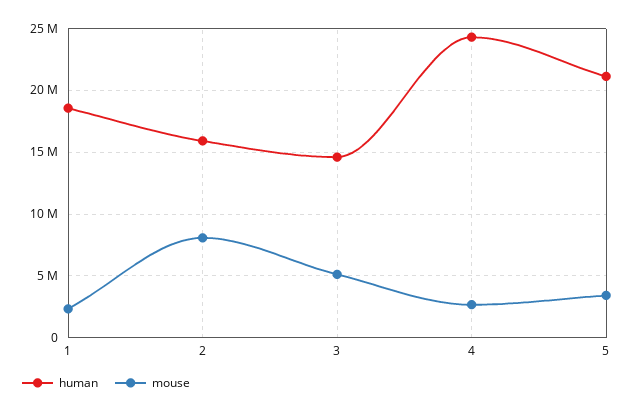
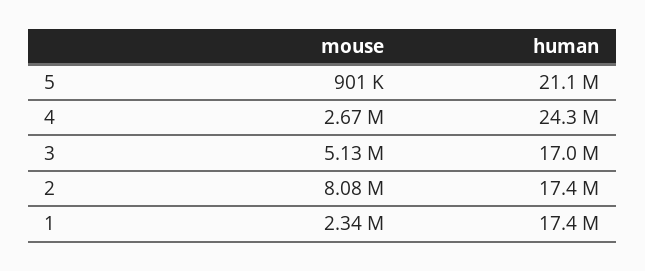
  {
    "human": {
-     "1": 18500000,
+     "1": 17400000,
-     "2": 16000000,
+     "2": 17400000,
-     "3": 14500000,
+     "3": 17000000,
      "4": 24300000,
      "5": 21100000
    },
    "mouse": {
      "1": 2340000,
      "2": 8080000,
      "3": 5130000,
      "4": 2670000,
-     "5": 3500000
+     "5": 901000
    }
  }

